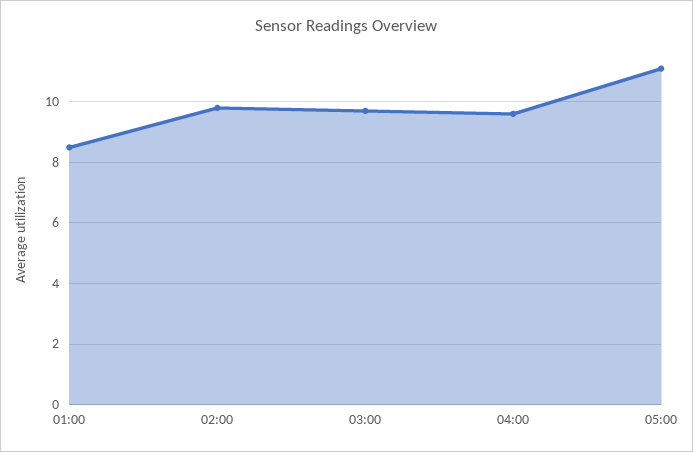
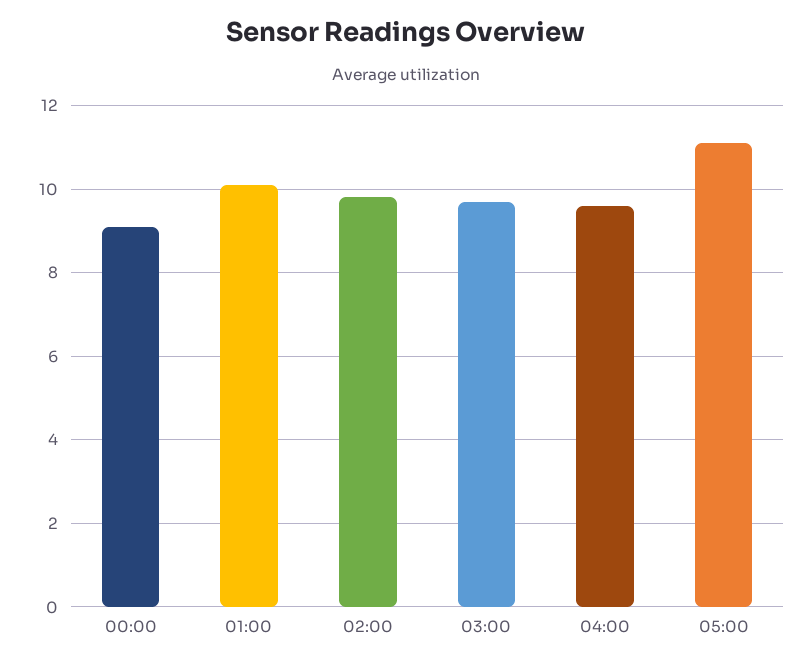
  {
-   "01:00": 8.5,
+   "01:00": 10,
    "02:00": 10,
    "03:00": 9.5,
    "04:00": 9.5,
-   "05:00": 11
+   "05:00": 11,
+   "00:00": 9
  }

